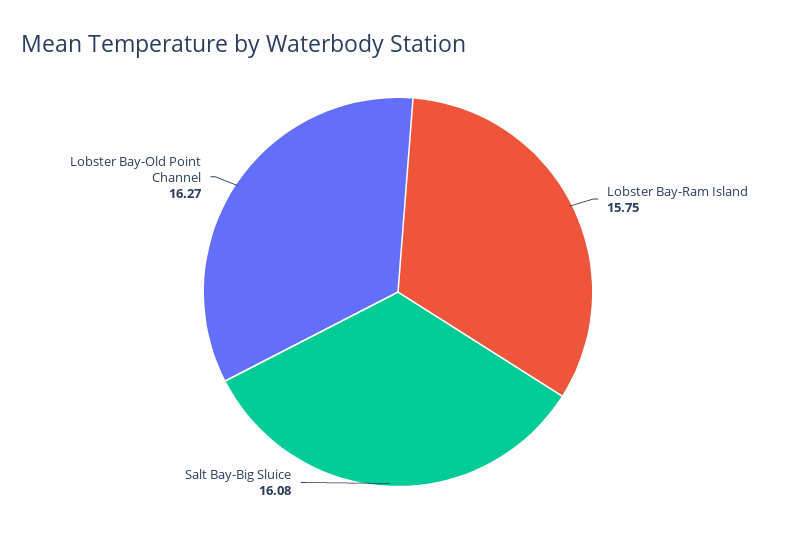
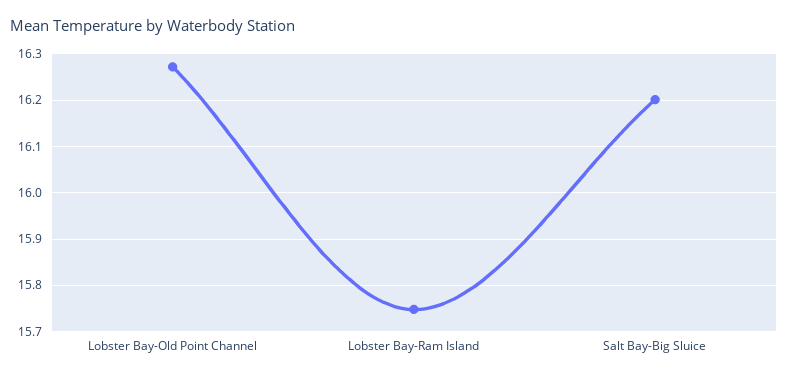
  {
    "Lobster Bay-Ram Island": 15.75,
-   "Salt Bay-Big Sluice": 16.08,
+   "Salt Bay-Big Sluice": 16.2,
    "Lobster Bay-Old Point Channel": 16.27
  }

